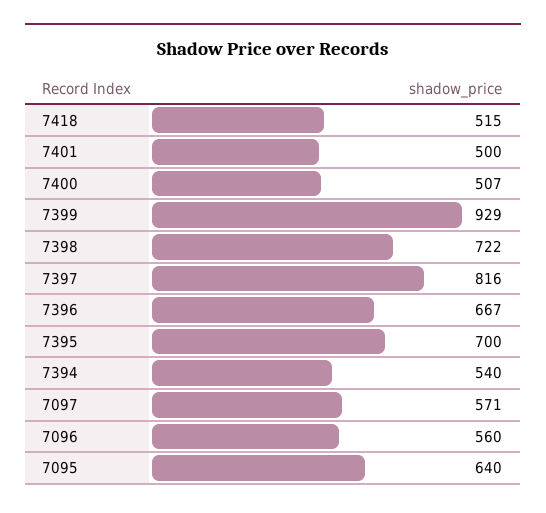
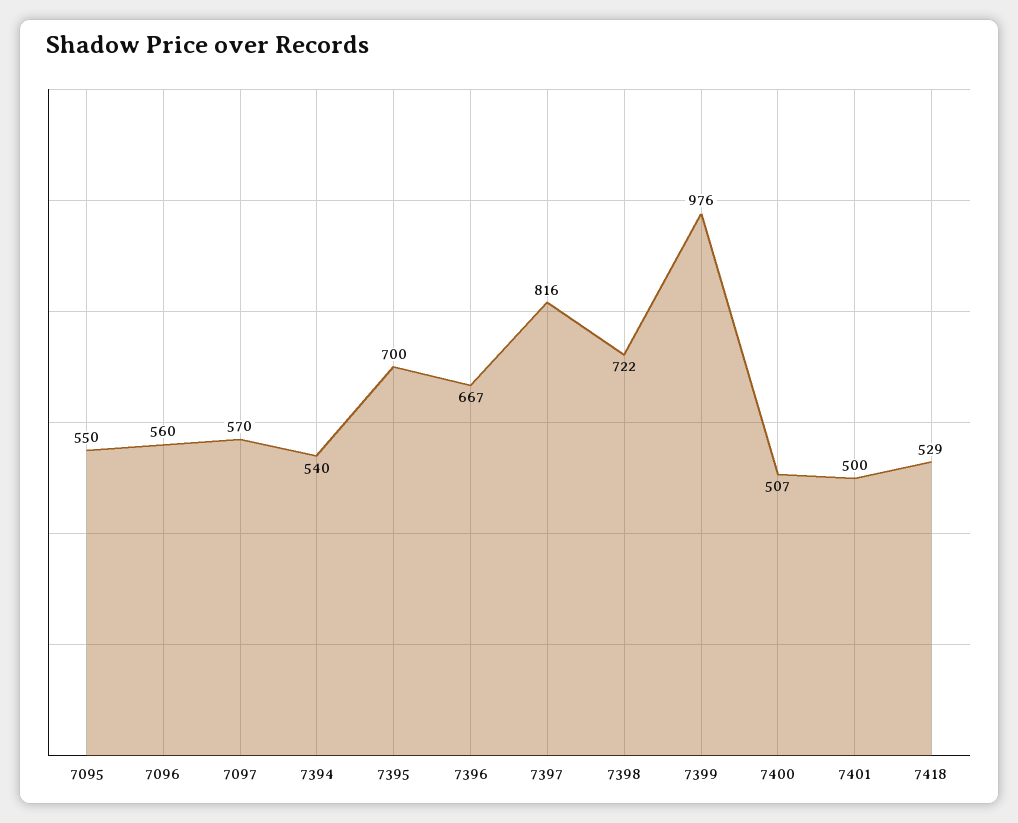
  {
-   "7418": 515,
+   "7418": 529,
    "7401": 500,
    "7400": 507,
-   "7399": 929,
+   "7399": 976,
    "7398": 722,
    "7397": 816,
    "7396": 667,
    "7395": 700,
    "7394": 540,
-   "7097": 571,
+   "7097": 570,
    "7096": 560,
-   "7095": 640
+   "7095": 550
  }

